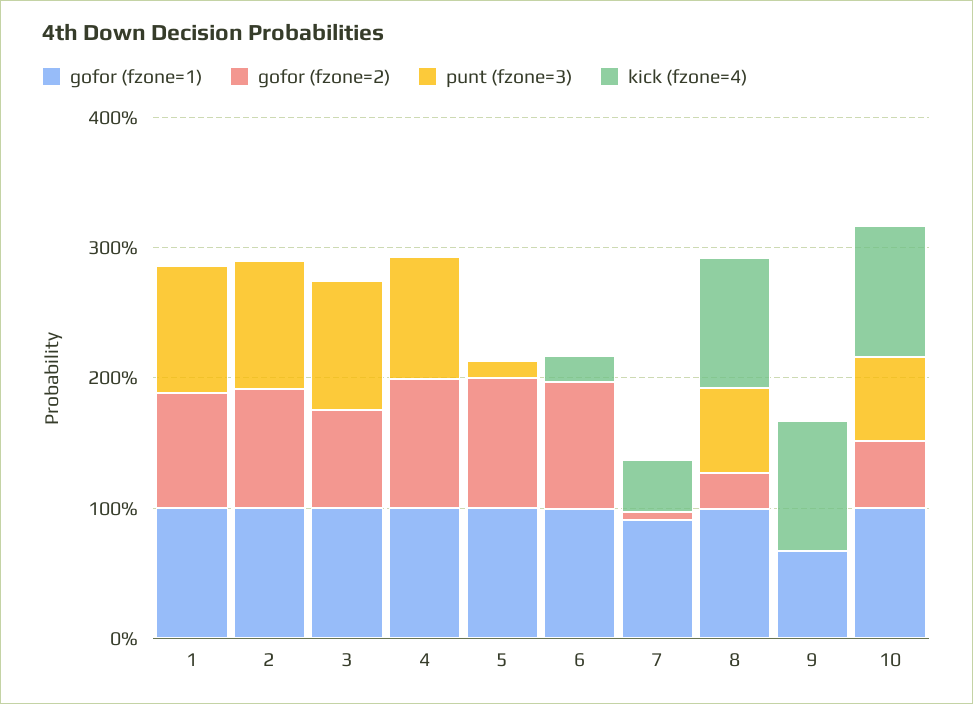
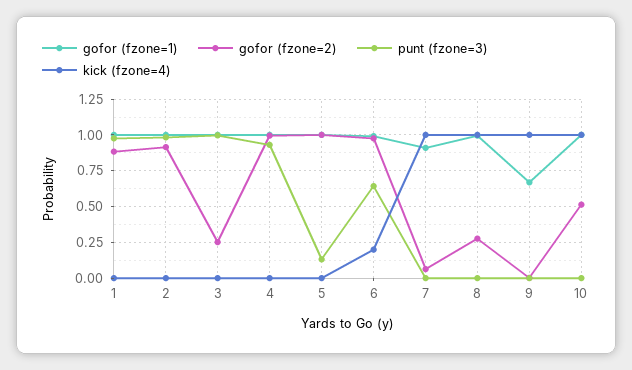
  {
    "gofor (fzone=1)": {
      "1": 1,
      "2": 1,
      "3": 1,
      "4": 1,
      "5": 1,
      "6": 1,
      "7": 0.9,
      "8": 1,
      "9": 0.65,
      "10": 1
    },
    "gofor (fzone=2)": {
      "1": 0.9,
      "2": 0.9,
-     "3": 0.8,
+     "3": 0.25,
      "4": 1,
      "5": 1,
      "6": 1,
      "7": 0.05,
      "8": 0.3,
      "9": 0,
      "10": 0.5
    },
    "punt (fzone=3)": {
      "1": 1,
      "2": 1,
      "3": 1,
      "4": 0.95,
      "5": 0.15,
-     "6": 0,
+     "6": 0.65,
      "7": 0,
-     "8": 0.6,
+     "8": 0,
      "9": 0,
-     "10": 0.6
+     "10": 0
    },
    "kick (fzone=4)": {
      "1": 0,
      "2": 0,
      "3": 0,
      "4": 0,
      "5": 0,
      "6": 0.2,
-     "7": 0.4,
+     "7": 1,
      "8": 1,
      "9": 1,
      "10": 1
    }
  }

